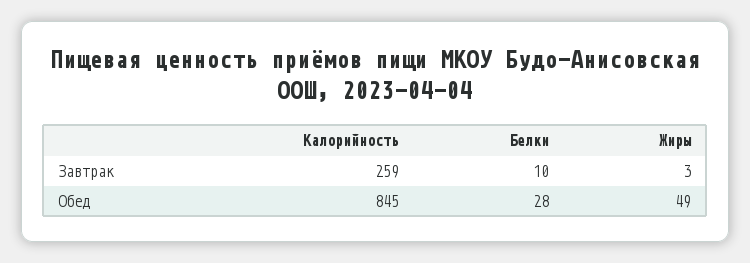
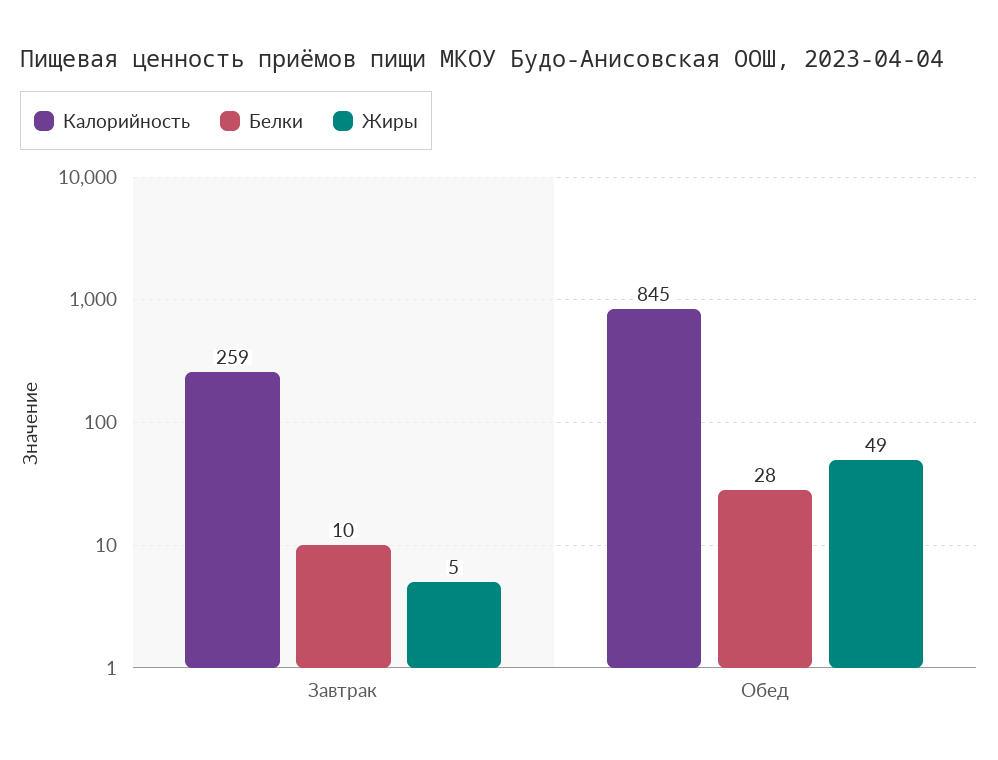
  {
    "Калорийность": {
      "Завтрак": 259,
      "Обед": 845
    },
    "Белки": {
      "Завтрак": 10,
      "Обед": 28
    },
    "Жиры": {
-     "Завтрак": 3,
+     "Завтрак": 5,
      "Обед": 49
    }
  }

